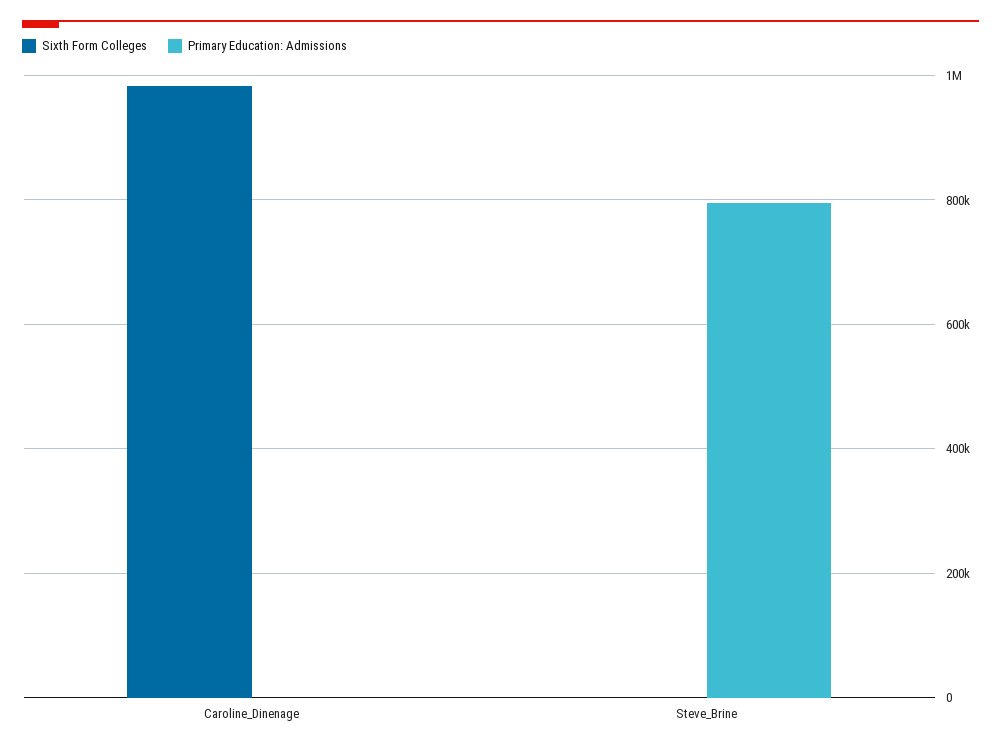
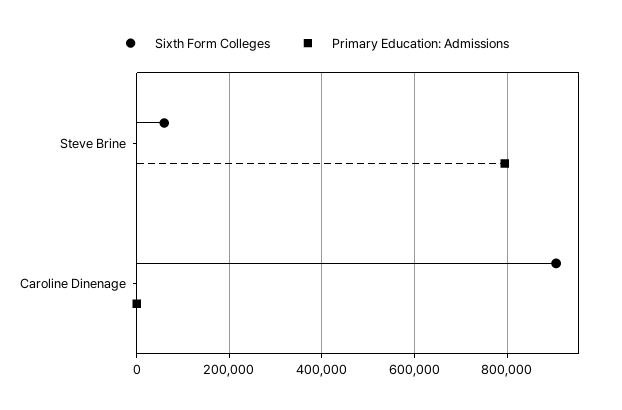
  {
    "Sixth Form Colleges": {
-     "Caroline_Dinenage": 980000,
+     "Caroline_Dinenage": 900000,
-     "Steve_Brine": 0
+     "Steve_Brine": 60000
    },
    "Primary Education: Admissions": {
      "Caroline_Dinenage": 0,
      "Steve_Brine": 800000
    }
  }

